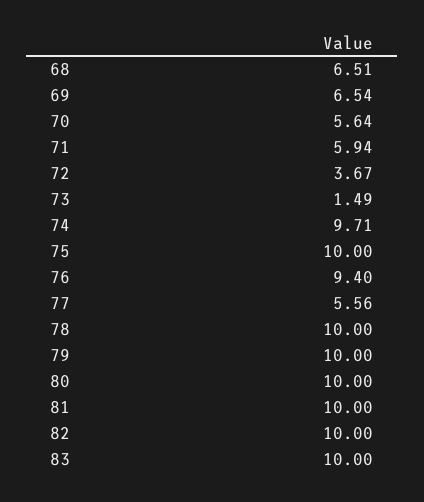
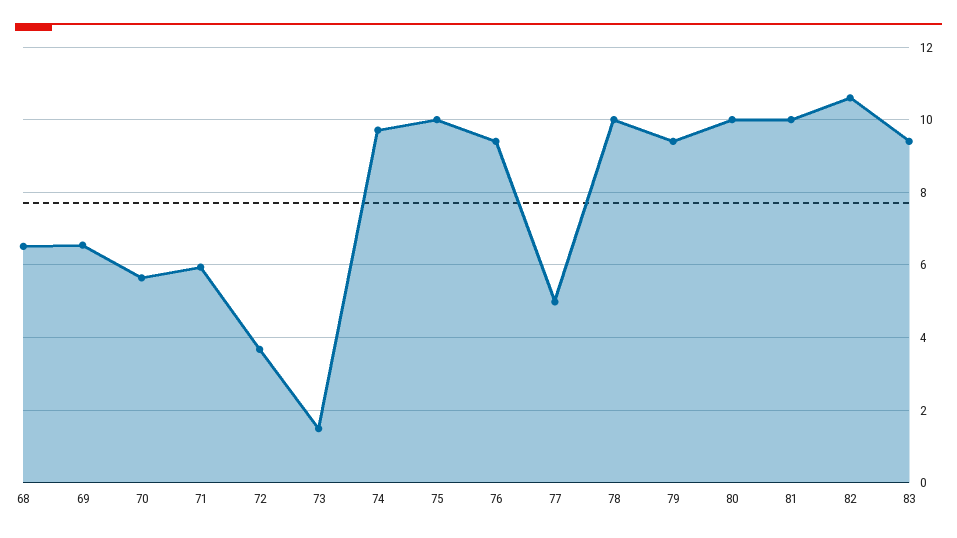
  {
    "68": 6.51,
    "69": 6.54,
    "70": 5.64,
    "71": 5.94,
    "72": 3.67,
    "73": 1.49,
    "74": 9.71,
    "75": 10,
    "76": 9.4,
-   "77": 5.56,
+   "77": 5,
    "78": 10,
-   "79": 10,
+   "79": 9.4,
    "80": 10,
    "81": 10,
-   "82": 10,
+   "82": 10.6,
-   "83": 10
+   "83": 9.4
  }

